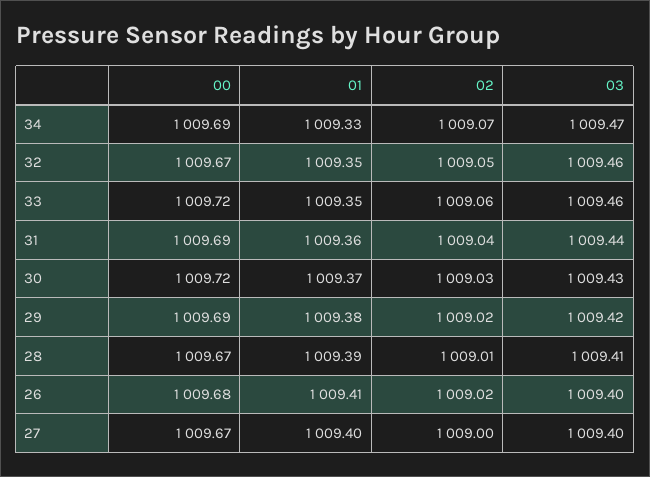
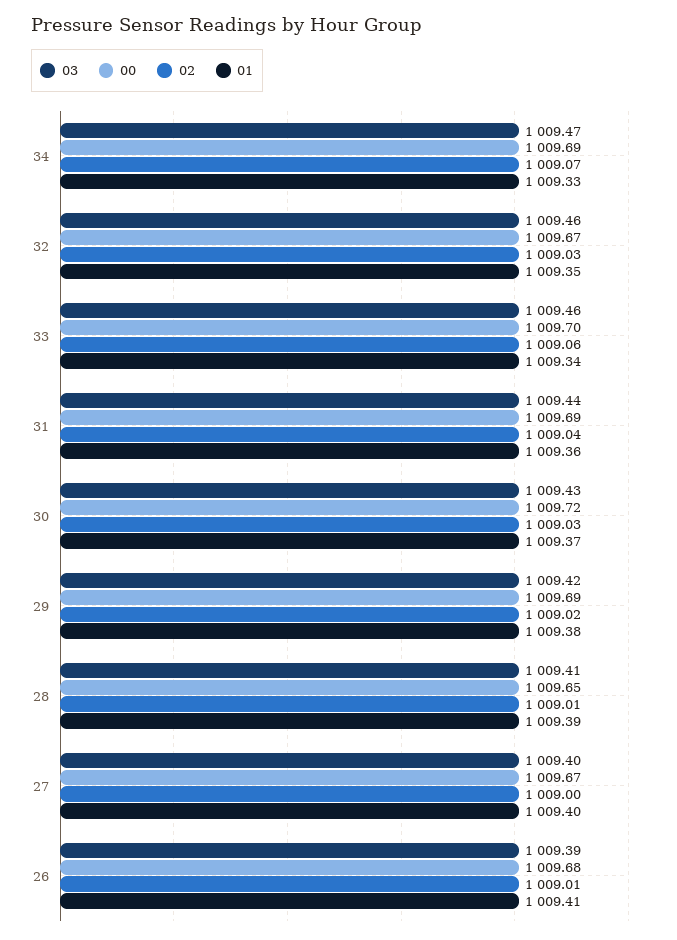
  {
    "00": {
      "34": 1009.69,
      "32": 1009.67,
-     "33": 1009.72,
+     "33": 1009.7,
      "31": 1009.69,
      "30": 1009.72,
      "29": 1009.69,
-     "28": 1009.67,
+     "28": 1009.65,
      "26": 1009.68,
      "27": 1009.67
    },
    "01": {
      "34": 1009.33,
      "32": 1009.35,
-     "33": 1009.35,
+     "33": 1009.34,
      "31": 1009.36,
      "30": 1009.37,
      "29": 1009.38,
      "28": 1009.39,
      "26": 1009.41,
      "27": 1009.4
    },
    "02": {
      "34": 1009.07,
-     "32": 1009.05,
+     "32": 1009.03,
      "33": 1009.06,
      "31": 1009.04,
      "30": 1009.03,
      "29": 1009.02,
      "28": 1009.01,
-     "26": 1009.02,
+     "26": 1009.01,
      "27": 1009
    },
    "03": {
      "34": 1009.47,
      "32": 1009.46,
      "33": 1009.46,
      "31": 1009.44,
      "30": 1009.43,
      "29": 1009.42,
      "28": 1009.41,
-     "26": 1009.4,
+     "26": 1009.39,
      "27": 1009.4
    }
  }

